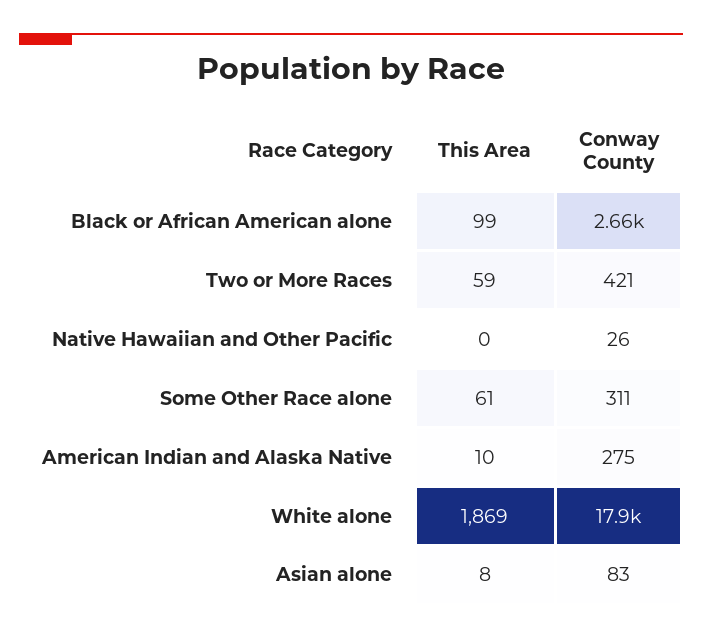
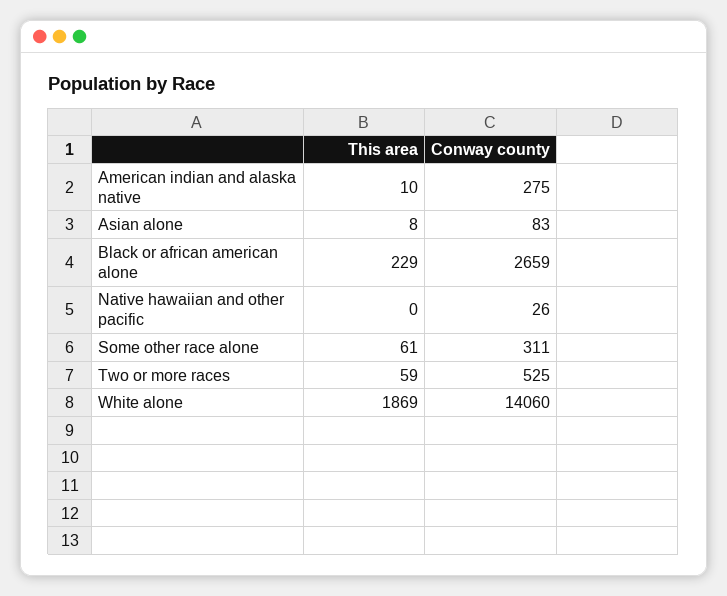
  {
    "This Area": {
-     "Black or African American alone": 99,
+     "Black or African American alone": 229,
      "Two or More Races": 59,
      "Native Hawaiian and Other Pacific": 0,
      "Some Other Race alone": 61,
      "American Indian and Alaska Native": 10,
      "White alone": 1869,
      "Asian alone": 8
    },
    "Conway County": {
      "Black or African American alone": 2659,
-     "Two or More Races": 421,
+     "Two or More Races": 525,
      "Native Hawaiian and Other Pacific": 26,
      "Some Other Race alone": 311,
      "American Indian and Alaska Native": 275,
-     "White alone": 17900,
+     "White alone": 14060,
      "Asian alone": 83
    }
  }

